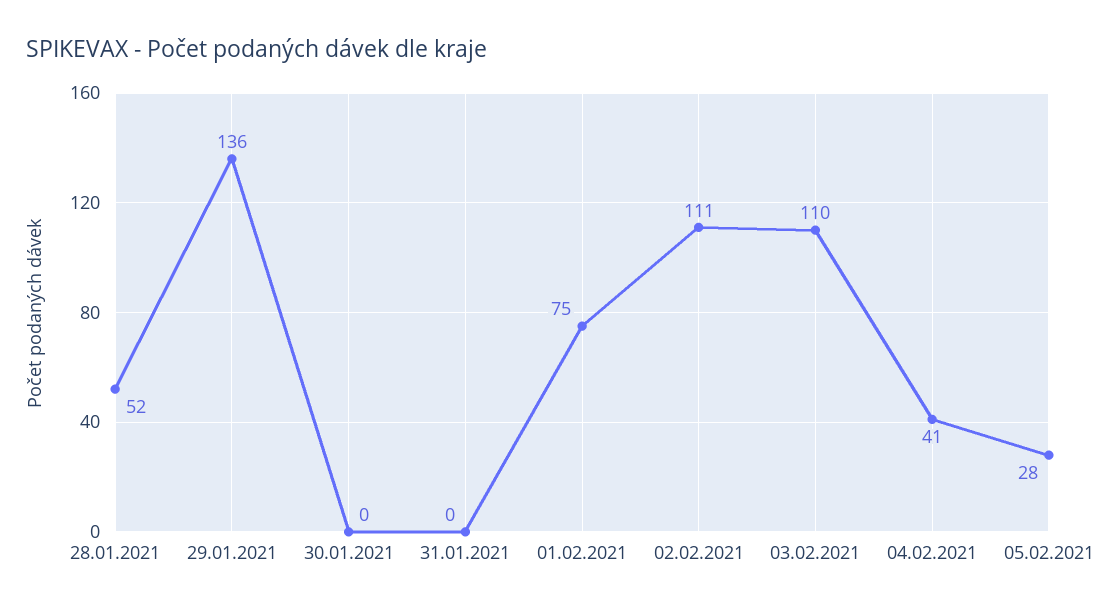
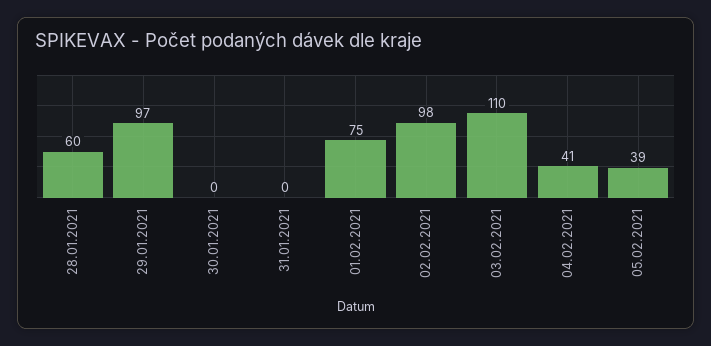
  {
-   "28.01.2021": 52,
+   "28.01.2021": 60,
-   "29.01.2021": 136,
+   "29.01.2021": 97,
    "30.01.2021": 0,
    "31.01.2021": 0,
    "01.02.2021": 75,
-   "02.02.2021": 111,
+   "02.02.2021": 98,
    "03.02.2021": 110,
    "04.02.2021": 41,
-   "05.02.2021": 28
+   "05.02.2021": 39
  }

